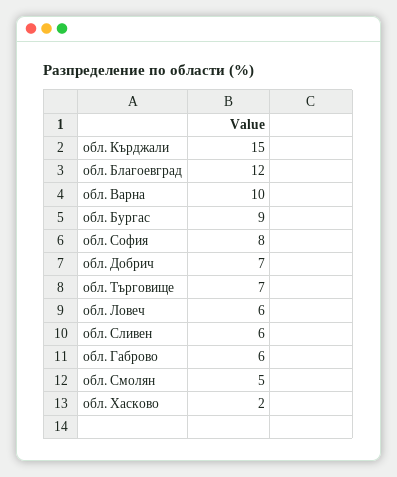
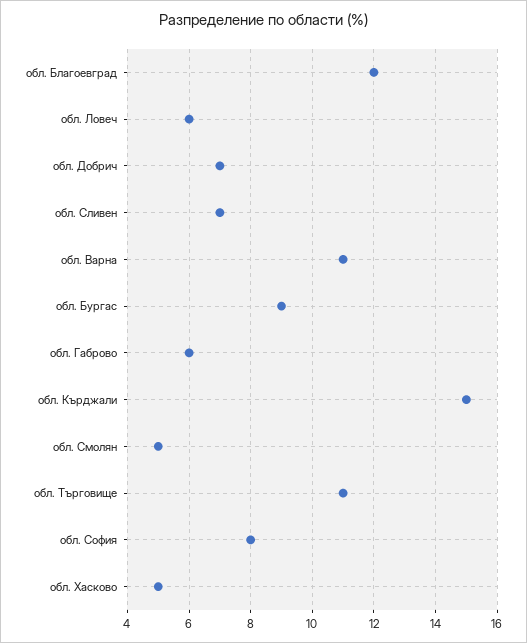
  {
    "обл. Кърджали": 15,
    "обл. Благоевград": 12,
-   "обл. Варна": 10,
+   "обл. Варна": 11,
    "обл. Бургас": 9,
    "обл. София": 8,
    "обл. Добрич": 7,
-   "обл. Търговище": 7,
+   "обл. Търговище": 11,
    "обл. Ловеч": 6,
-   "обл. Сливен": 6,
+   "обл. Сливен": 7,
    "обл. Габрово": 6,
    "обл. Смолян": 5,
-   "обл. Хасково": 2
+   "обл. Хасково": 5
  }

